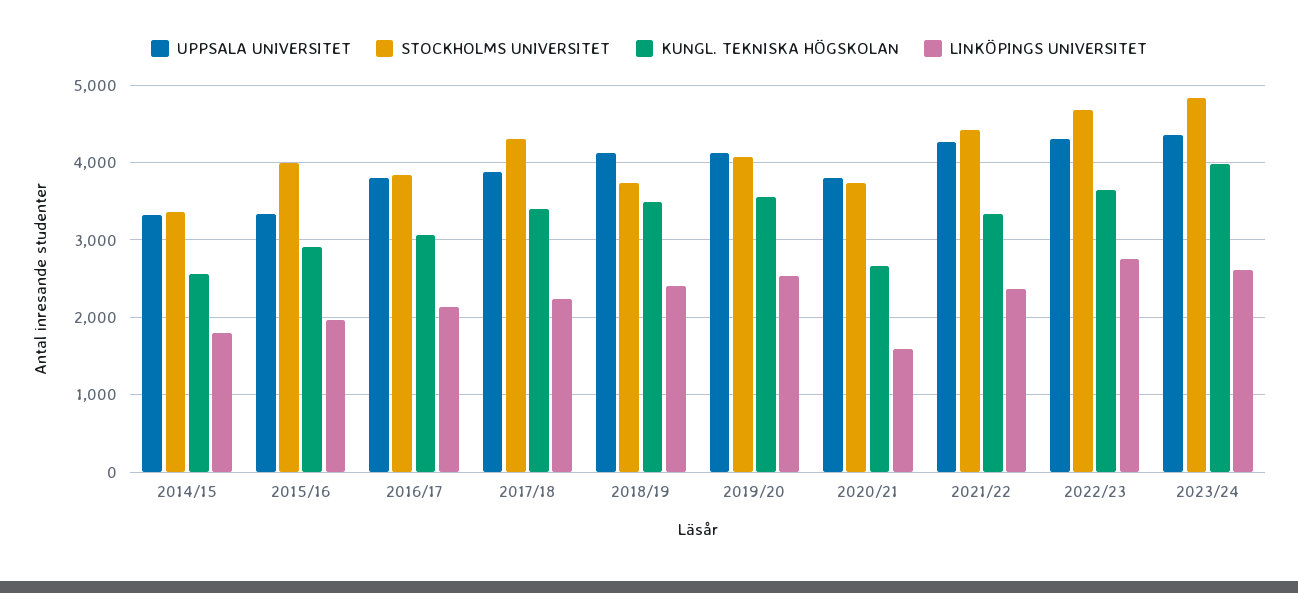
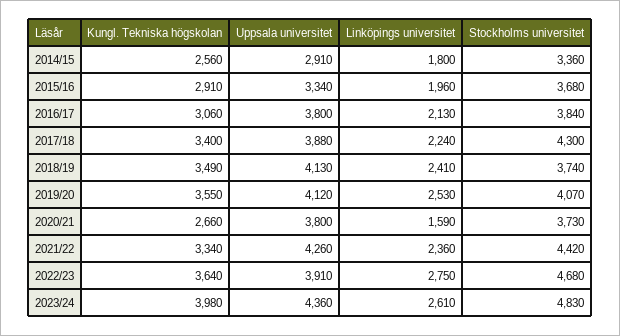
  {
    "UPPSALA UNIVERSITET": {
-     "2014/15": 3300,
+     "2014/15": 2910,
      "2015/16": 3340,
      "2016/17": 3800,
      "2017/18": 3880,
      "2018/19": 4130,
      "2019/20": 4120,
      "2020/21": 3800,
      "2021/22": 4260,
-     "2022/23": 4300,
+     "2022/23": 3910,
      "2023/24": 4360
    },
    "STOCKHOLMS UNIVERSITET": {
      "2014/15": 3360,
-     "2015/16": 4000,
+     "2015/16": 3680,
      "2016/17": 3840,
      "2017/18": 4300,
      "2018/19": 3740,
      "2019/20": 4070,
      "2020/21": 3730,
      "2021/22": 4420,
      "2022/23": 4680,
      "2023/24": 4830
    },
    "KUNGL. TEKNISKA HÖGSKOLAN": {
      "2014/15": 2560,
      "2015/16": 2910,
      "2016/17": 3060,
      "2017/18": 3400,
      "2018/19": 3490,
      "2019/20": 3550,
      "2020/21": 2660,
      "2021/22": 3340,
      "2022/23": 3640,
      "2023/24": 3980
    },
    "LINKÖPINGS UNIVERSITET": {
      "2014/15": 1800,
      "2015/16": 1960,
      "2016/17": 2130,
      "2017/18": 2240,
      "2018/19": 2410,
      "2019/20": 2530,
      "2020/21": 1590,
      "2021/22": 2360,
      "2022/23": 2750,
      "2023/24": 2610
    }
  }

